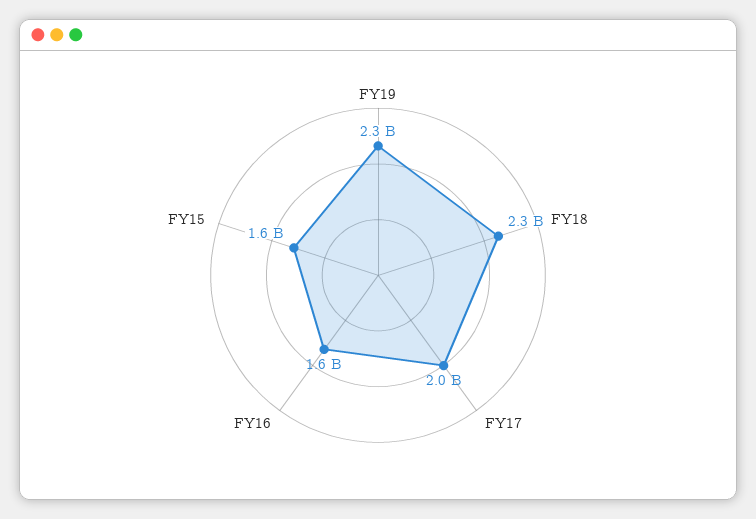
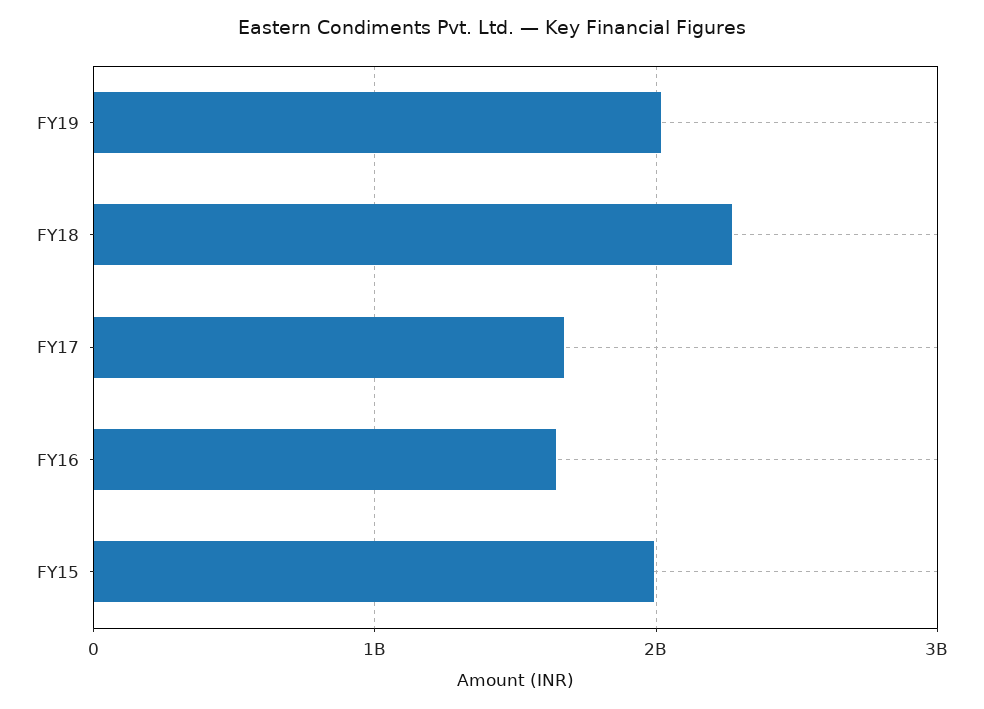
  {
-   "FY19": 2300000000,
+   "FY19": 2000000000,
    "FY18": 2300000000,
-   "FY17": 2000000000,
+   "FY17": 1700000000,
    "FY16": 1600000000,
-   "FY15": 1600000000
+   "FY15": 2000000000
  }

